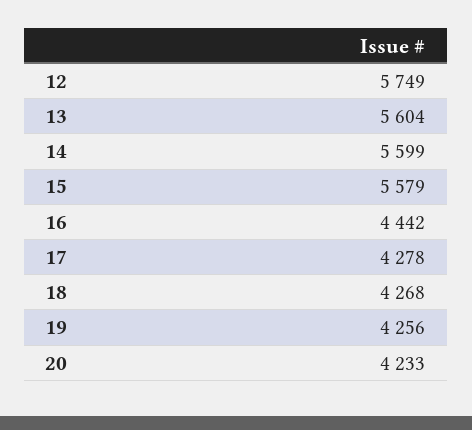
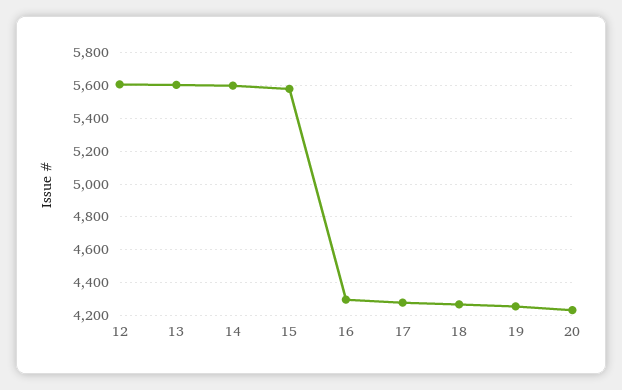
  {
-   "12": 5749,
+   "12": 5600,
    "13": 5604,
    "14": 5599,
    "15": 5579,
-   "16": 4442,
+   "16": 4300,
    "17": 4278,
    "18": 4268,
    "19": 4256,
    "20": 4233
  }

